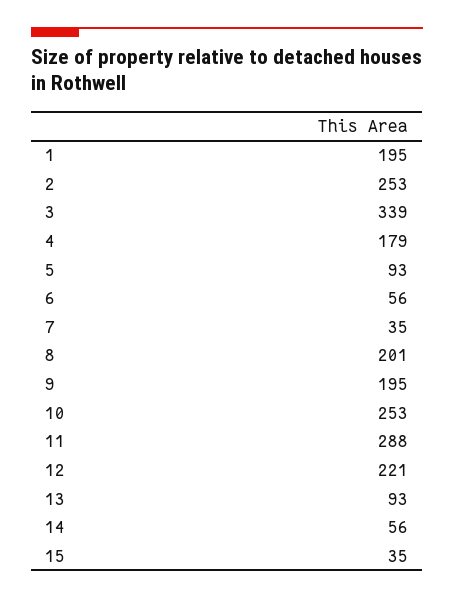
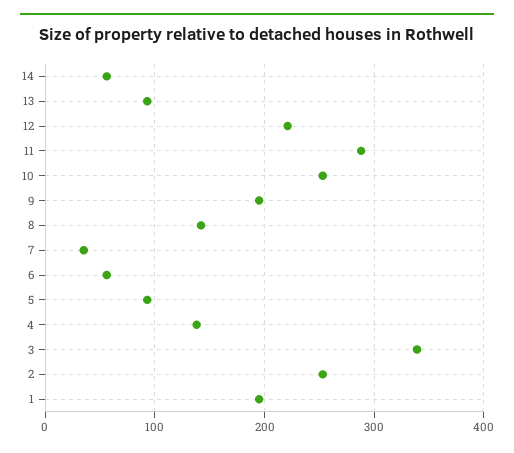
  {
    "1": 195,
    "2": 253,
    "3": 339,
-   "4": 179,
+   "4": 140,
    "5": 93,
    "6": 56,
    "7": 35,
-   "8": 201,
+   "8": 140,
    "9": 195,
    "10": 253,
    "11": 288,
    "12": 221,
    "13": 93,
-   "14": 56,
+   "14": 56
-   "15": 35
  }

